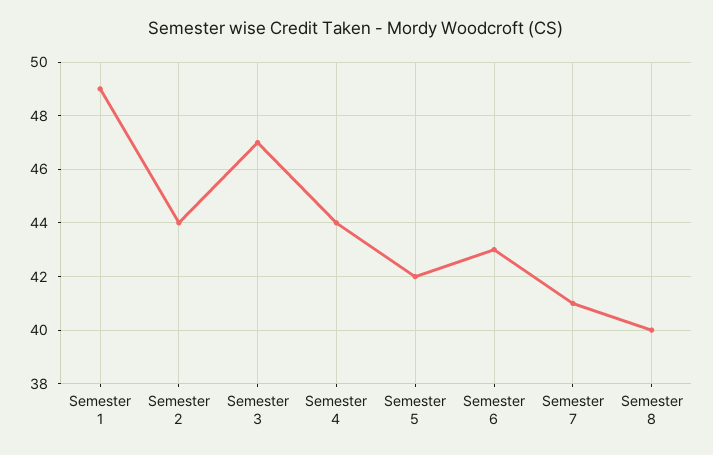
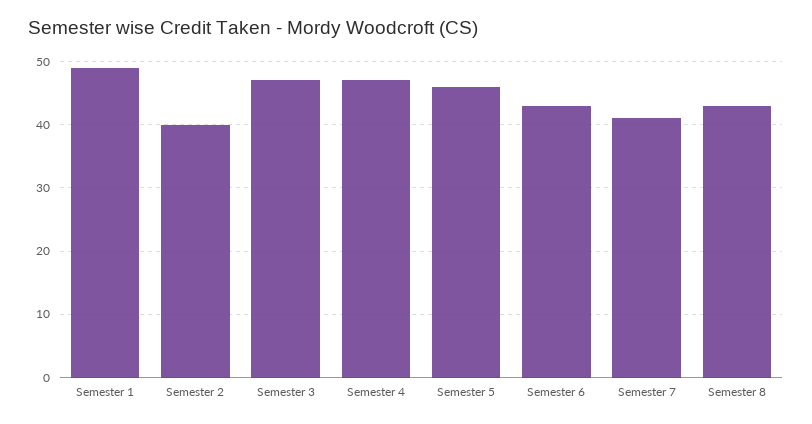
  {
    "Semester 1": 49,
-   "Semester 2": 44,
+   "Semester 2": 40,
    "Semester 3": 47,
-   "Semester 4": 44,
+   "Semester 4": 47,
-   "Semester 5": 42,
+   "Semester 5": 46,
    "Semester 6": 43,
    "Semester 7": 41,
-   "Semester 8": 40
+   "Semester 8": 43
  }

